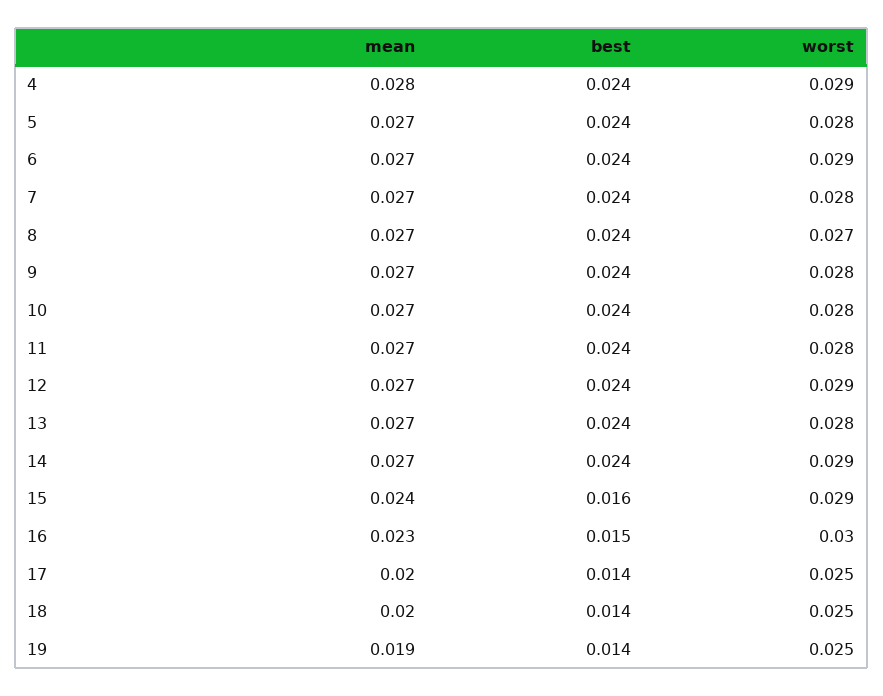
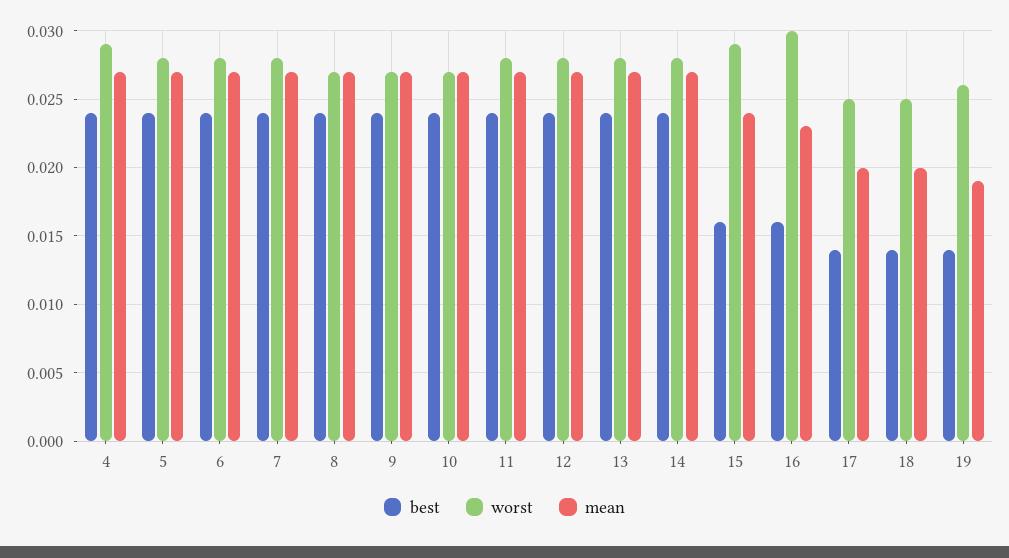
  {
    "mean": {
-     "4": 0.028,
+     "4": 0.027,
      "5": 0.027,
      "6": 0.027,
      "7": 0.027,
      "8": 0.027,
      "9": 0.027,
      "10": 0.027,
      "11": 0.027,
      "12": 0.027,
      "13": 0.027,
      "14": 0.027,
      "15": 0.024,
      "16": 0.023,
      "17": 0.02,
      "18": 0.02,
      "19": 0.019
    },
    "best": {
      "4": 0.024,
      "5": 0.024,
      "6": 0.024,
      "7": 0.024,
      "8": 0.024,
      "9": 0.024,
      "10": 0.024,
      "11": 0.024,
      "12": 0.024,
      "13": 0.024,
      "14": 0.024,
      "15": 0.016,
-     "16": 0.015,
+     "16": 0.016,
      "17": 0.014,
      "18": 0.014,
      "19": 0.014
    },
    "worst": {
      "4": 0.029,
      "5": 0.028,
-     "6": 0.029,
+     "6": 0.028,
      "7": 0.028,
      "8": 0.027,
-     "9": 0.028,
+     "9": 0.027,
-     "10": 0.028,
+     "10": 0.027,
      "11": 0.028,
-     "12": 0.029,
+     "12": 0.028,
      "13": 0.028,
-     "14": 0.029,
+     "14": 0.028,
      "15": 0.029,
      "16": 0.03,
      "17": 0.025,
      "18": 0.025,
-     "19": 0.025
+     "19": 0.026
    }
  }

